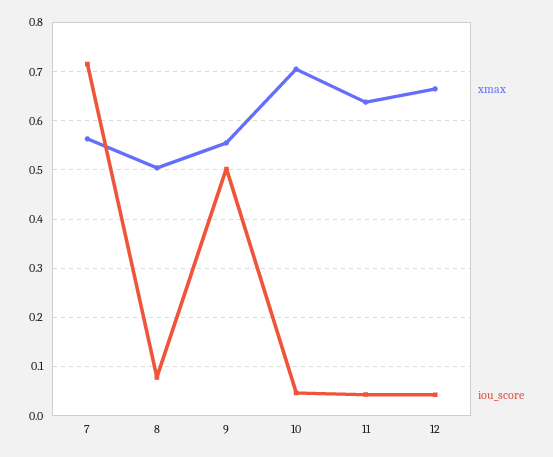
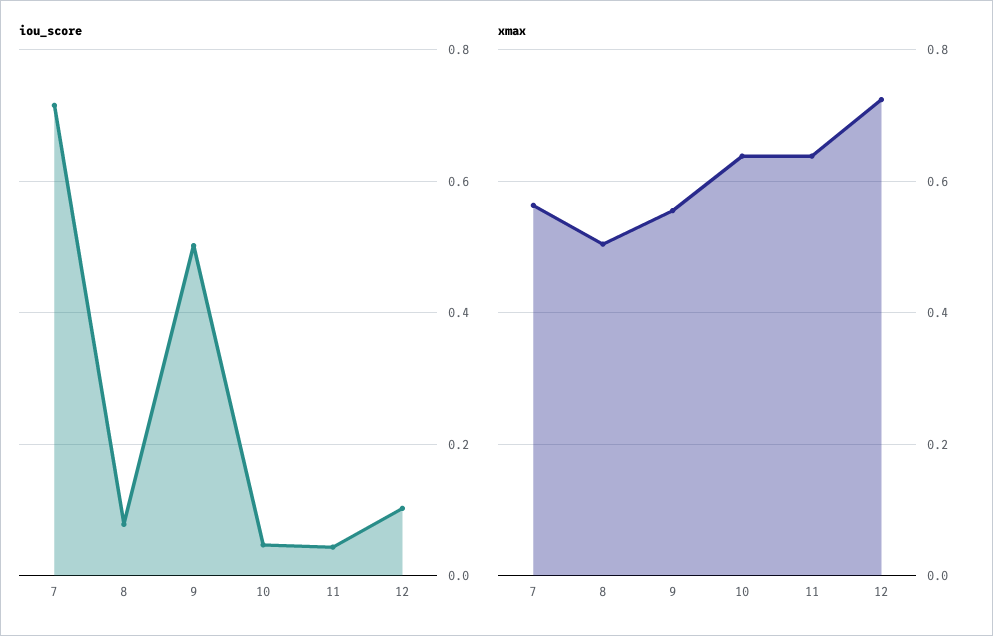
  {
    "xmax": {
      "7": 0.56,
      "8": 0.5,
      "9": 0.56,
-     "10": 0.7,
+     "10": 0.64,
      "11": 0.64,
-     "12": 0.66
+     "12": 0.72
    },
    "iou_score": {
      "7": 0.72,
      "8": 0.08,
      "9": 0.5,
      "10": 0.04,
      "11": 0.04,
-     "12": 0.04
+     "12": 0.1
    }
  }

